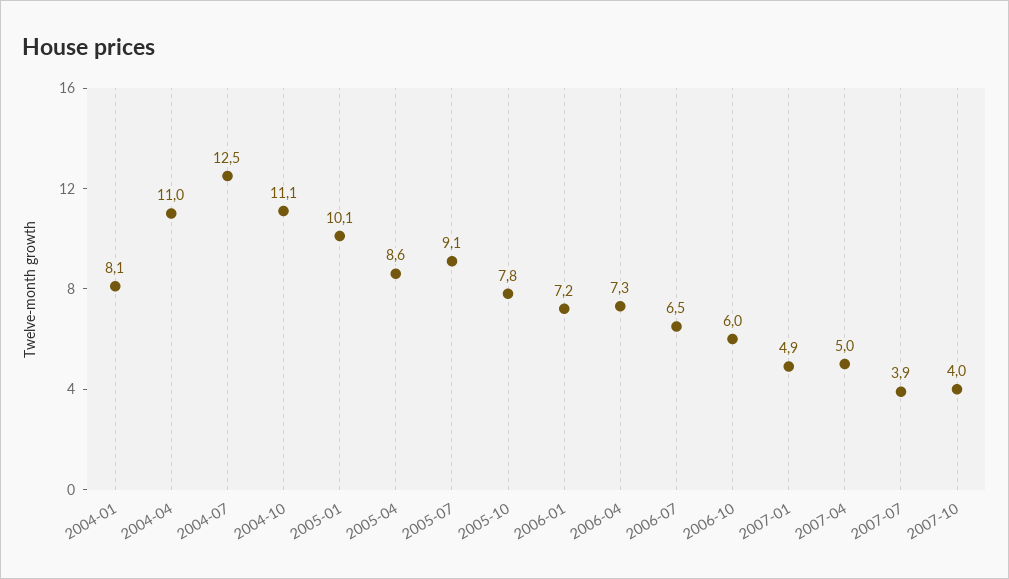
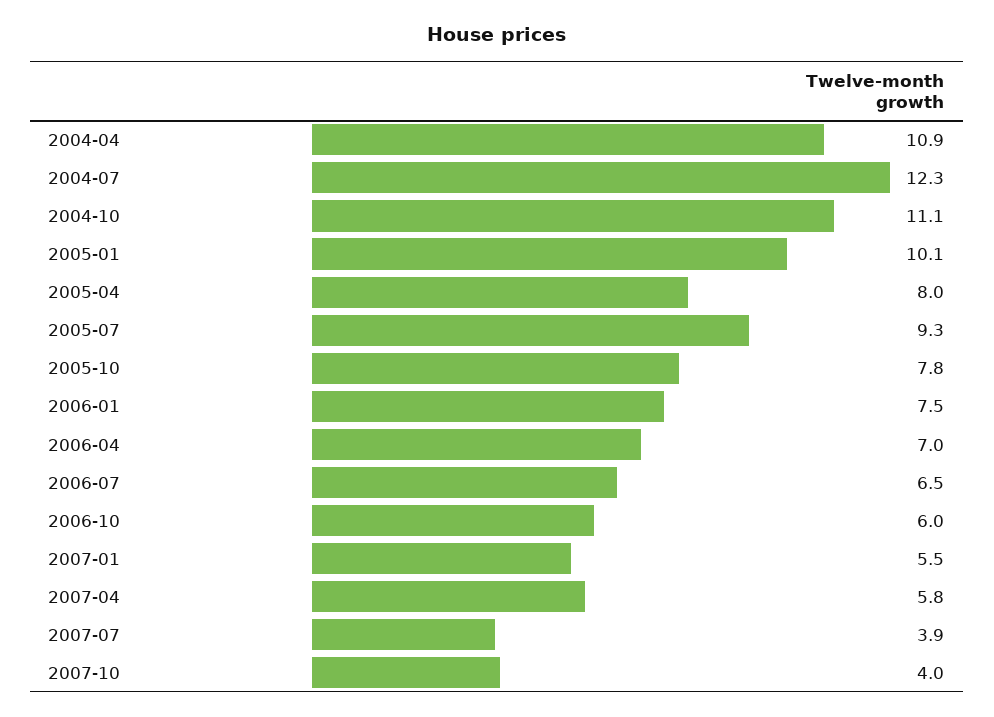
  {
-   "2004-01": 8.1,
-   "2004-04": 11,
+   "2004-04": 10.9,
-   "2004-07": 12.5,
+   "2004-07": 12.3,
    "2004-10": 11.1,
    "2005-01": 10.1,
-   "2005-04": 8.6,
+   "2005-04": 8,
-   "2005-07": 9.1,
+   "2005-07": 9.3,
    "2005-10": 7.8,
-   "2006-01": 7.2,
+   "2006-01": 7.5,
-   "2006-04": 7.3,
+   "2006-04": 7,
    "2006-07": 6.5,
    "2006-10": 6,
-   "2007-01": 4.9,
+   "2007-01": 5.5,
-   "2007-04": 5,
+   "2007-04": 5.8,
    "2007-07": 3.9,
    "2007-10": 4
  }

